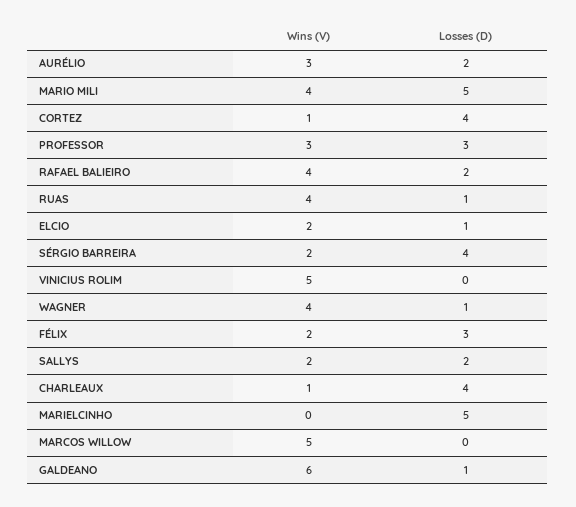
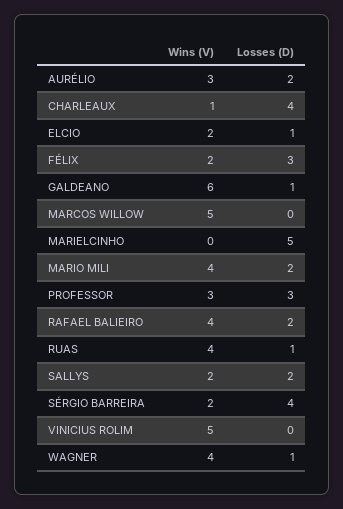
  {
    "Wins (V)": {
      "AURÉLIO": 3,
      "MARIO MILI": 4,
-     "CORTEZ": 1,
      "PROFESSOR": 3,
      "RAFAEL BALIEIRO": 4,
      "RUAS": 4,
      "ELCIO": 2,
      "SÉRGIO BARREIRA": 2,
      "VINICIUS ROLIM": 5,
      "WAGNER": 4,
      "FÉLIX": 2,
      "SALLYS": 2,
      "CHARLEAUX": 1,
      "MARIELCINHO": 0,
      "MARCOS WILLOW": 5,
      "GALDEANO": 6
    },
    "Losses (D)": {
      "AURÉLIO": 2,
-     "MARIO MILI": 5,
+     "MARIO MILI": 2,
-     "CORTEZ": 4,
      "PROFESSOR": 3,
      "RAFAEL BALIEIRO": 2,
      "RUAS": 1,
      "ELCIO": 1,
      "SÉRGIO BARREIRA": 4,
      "VINICIUS ROLIM": 0,
      "WAGNER": 1,
      "FÉLIX": 3,
      "SALLYS": 2,
      "CHARLEAUX": 4,
      "MARIELCINHO": 5,
      "MARCOS WILLOW": 0,
      "GALDEANO": 1
    }
  }

